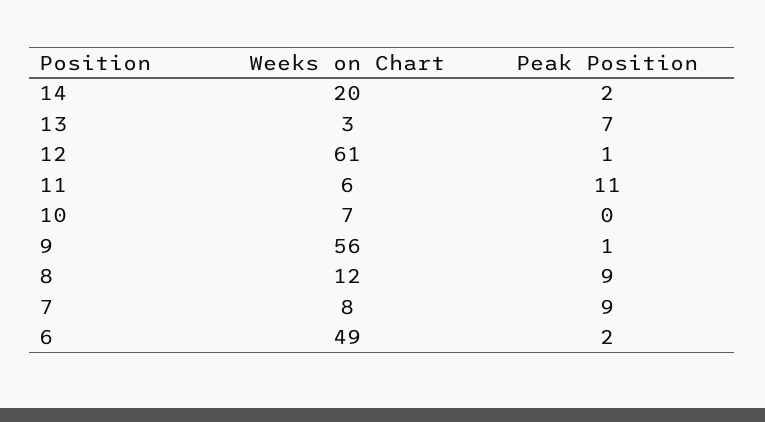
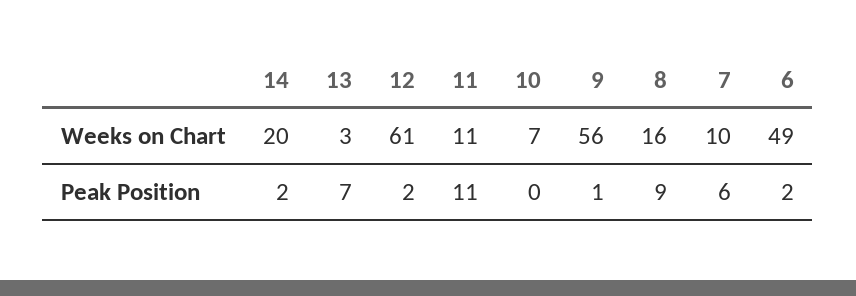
  {
    "Weeks on Chart": {
      "14": 20,
      "13": 3,
      "12": 61,
-     "11": 6,
+     "11": 11,
      "10": 7,
      "9": 56,
-     "8": 12,
+     "8": 16,
-     "7": 8,
+     "7": 10,
      "6": 49
    },
    "Peak Position": {
      "14": 2,
      "13": 7,
-     "12": 1,
+     "12": 2,
      "11": 11,
      "10": 0,
      "9": 1,
      "8": 9,
-     "7": 9,
+     "7": 6,
      "6": 2
    }
  }

